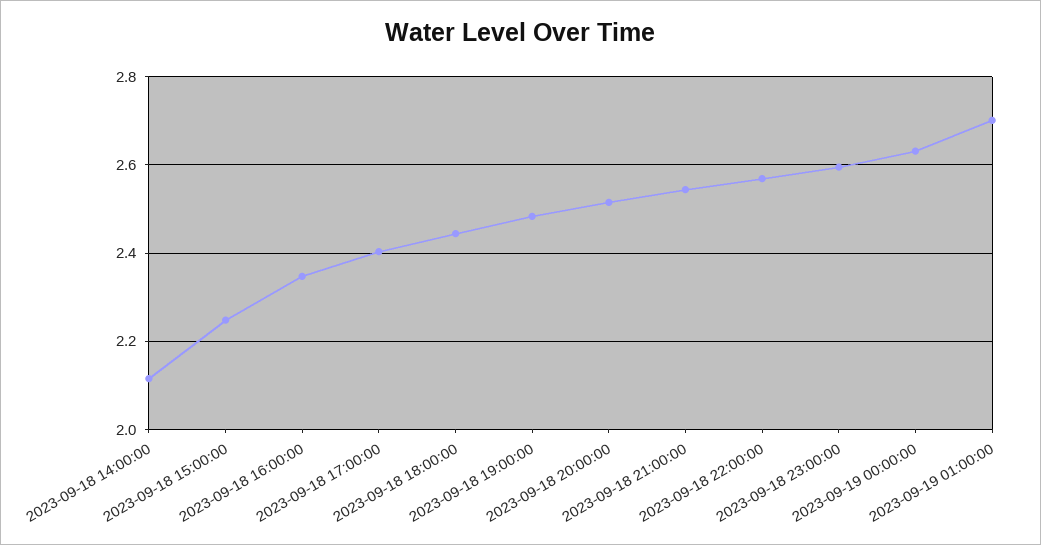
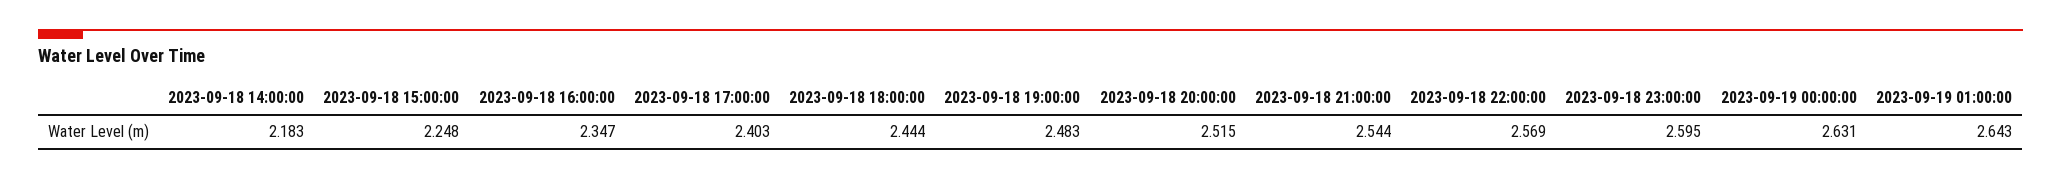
  {
-   "2023-09-18 14:00:00": 2.12,
+   "2023-09-18 14:00:00": 2.183,
    "2023-09-18 15:00:00": 2.248,
    "2023-09-18 16:00:00": 2.347,
    "2023-09-18 17:00:00": 2.403,
    "2023-09-18 18:00:00": 2.444,
    "2023-09-18 19:00:00": 2.483,
    "2023-09-18 20:00:00": 2.515,
    "2023-09-18 21:00:00": 2.544,
    "2023-09-18 22:00:00": 2.569,
    "2023-09-18 23:00:00": 2.595,
    "2023-09-19 00:00:00": 2.631,
-   "2023-09-19 01:00:00": 2.7
+   "2023-09-19 01:00:00": 2.643
  }

